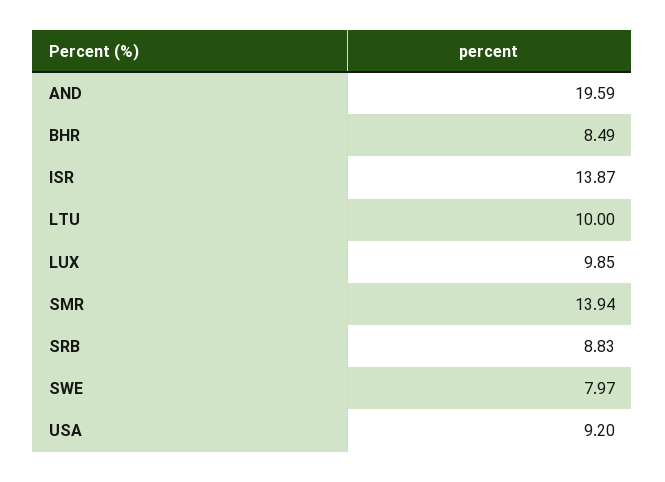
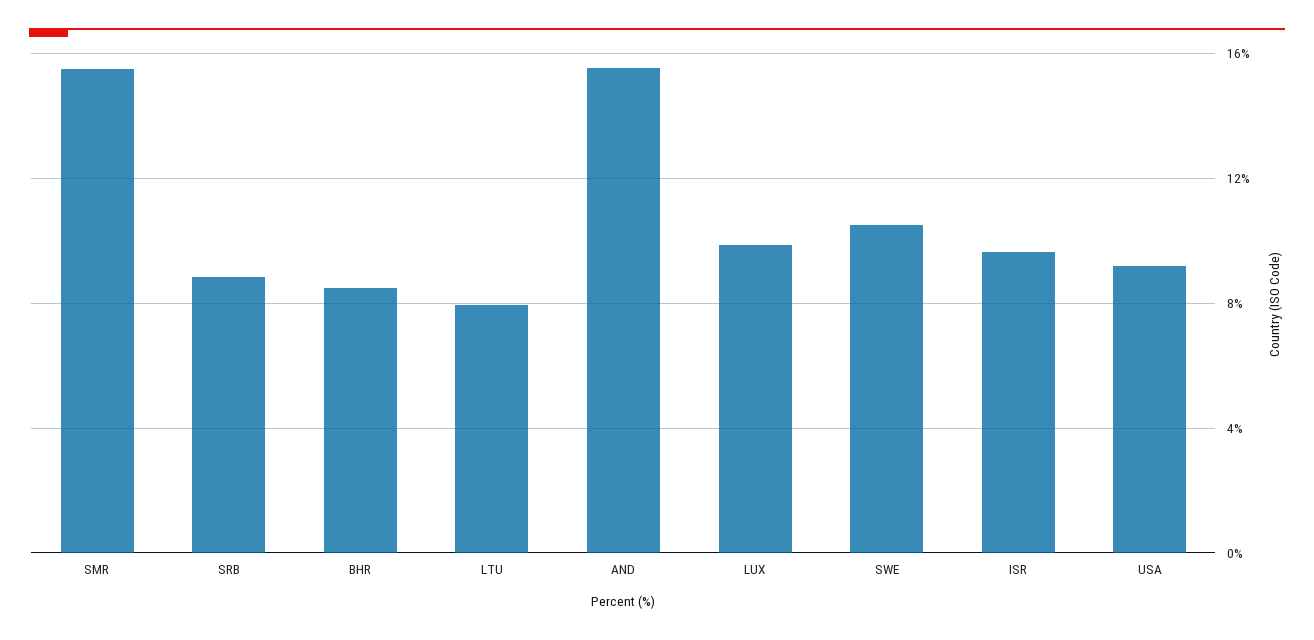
  {
-   "AND": 19.59,
+   "AND": 15.5,
    "BHR": 8.49,
-   "ISR": 13.87,
+   "ISR": 9.5,
-   "LTU": 10,
+   "LTU": 8,
    "LUX": 9.85,
-   "SMR": 13.94,
+   "SMR": 15.5,
    "SRB": 8.83,
-   "SWE": 7.97,
+   "SWE": 10.5,
    "USA": 9.2
  }

